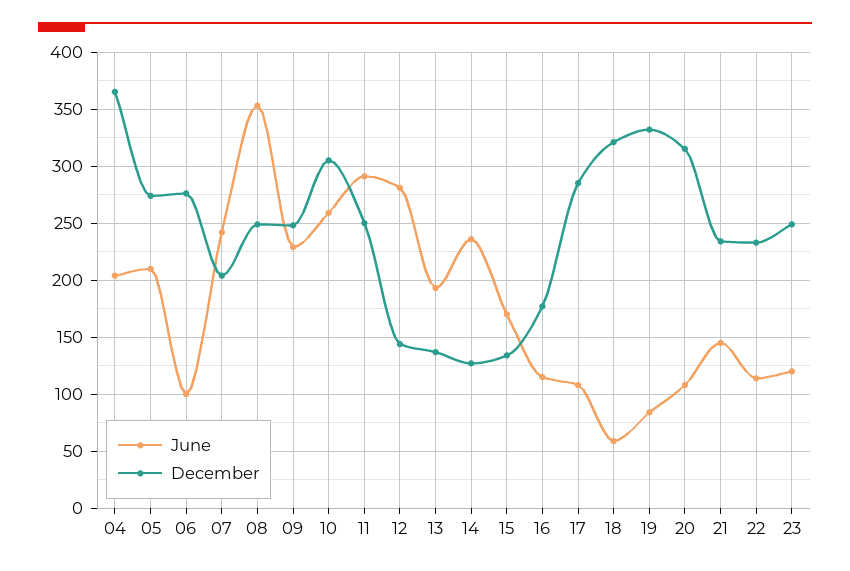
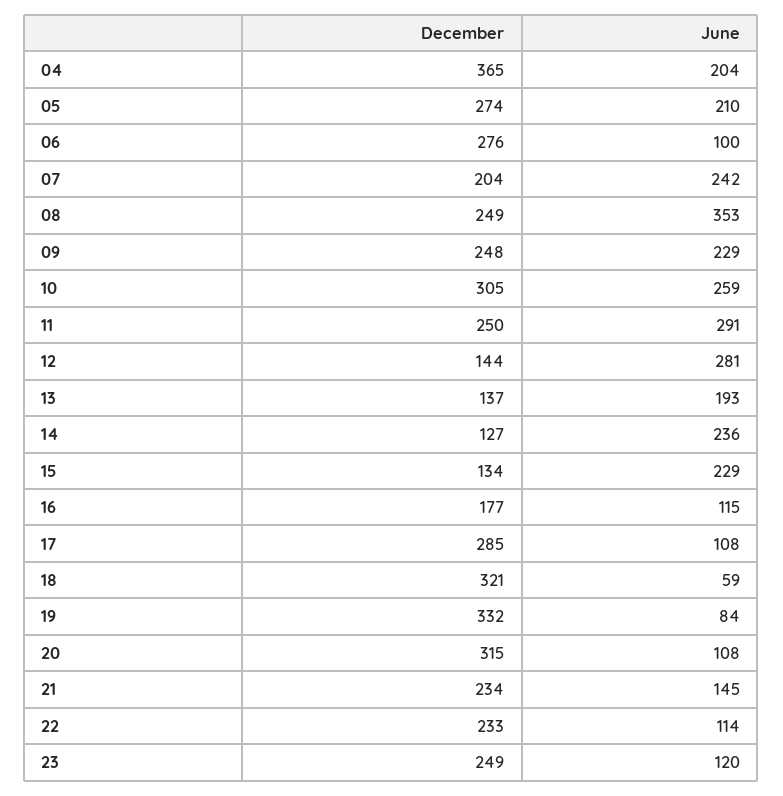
  {
    "June": {
      "04": 204,
      "05": 210,
      "06": 100,
      "07": 242,
      "08": 353,
      "09": 229,
      "10": 259,
      "11": 291,
      "12": 281,
      "13": 193,
      "14": 236,
-     "15": 170,
+     "15": 229,
      "16": 115,
      "17": 108,
      "18": 59,
      "19": 84,
      "20": 108,
      "21": 145,
      "22": 114,
      "23": 120
    },
    "December": {
      "04": 365,
      "05": 274,
      "06": 276,
      "07": 204,
      "08": 249,
      "09": 248,
      "10": 305,
      "11": 250,
      "12": 144,
      "13": 137,
      "14": 127,
      "15": 134,
      "16": 177,
      "17": 285,
      "18": 321,
      "19": 332,
      "20": 315,
      "21": 234,
      "22": 233,
      "23": 249
    }
  }

